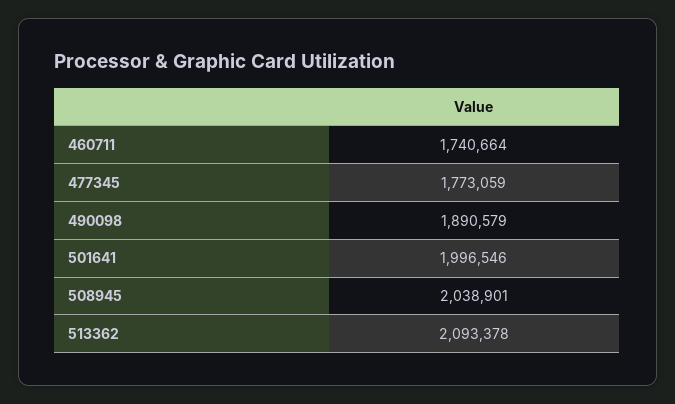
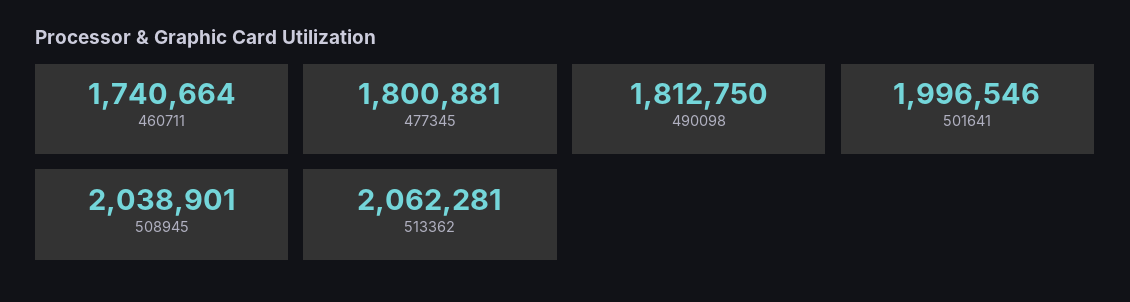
  {
    "460711": 1740664,
-   "477345": 1773059,
+   "477345": 1800881,
-   "490098": 1890579,
+   "490098": 1812750,
    "501641": 1996546,
    "508945": 2038901,
-   "513362": 2093378
+   "513362": 2062281
  }

